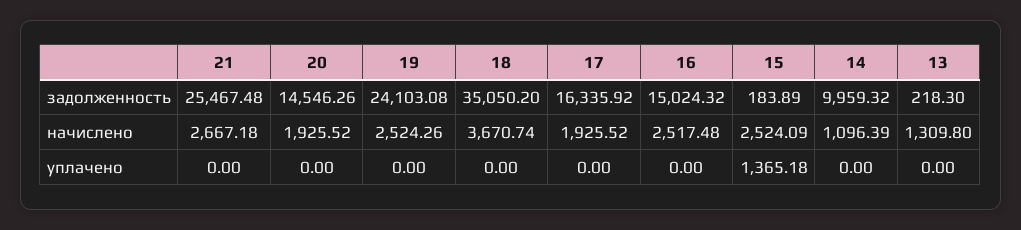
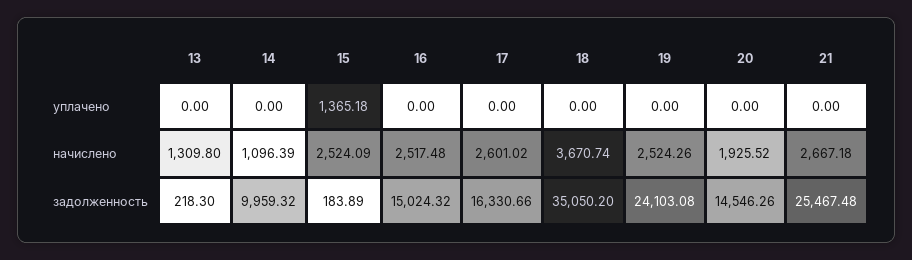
  {
    "21": {
      "задолженность": 25467.48,
      "начислено": 2667.18,
      "уплачено": 0
    },
    "20": {
      "задолженность": 14546.26,
      "начислено": 1925.52,
      "уплачено": 0
    },
    "19": {
      "задолженность": 24103.08,
      "начислено": 2524.26,
      "уплачено": 0
    },
    "18": {
      "задолженность": 35050.2,
      "начислено": 3670.74,
      "уплачено": 0
    },
    "17": {
-     "задолженность": 16335.92,
+     "задолженность": 16330.66,
-     "начислено": 1925.52,
+     "начислено": 2601.02,
      "уплачено": 0
    },
    "16": {
      "задолженность": 15024.32,
      "начислено": 2517.48,
      "уплачено": 0
    },
    "15": {
      "задолженность": 183.89,
      "начислено": 2524.09,
      "уплачено": 1365.18
    },
    "14": {
      "задолженность": 9959.32,
      "начислено": 1096.39,
      "уплачено": 0
    },
    "13": {
      "задолженность": 218.3,
      "начислено": 1309.8,
      "уплачено": 0
    }
  }

